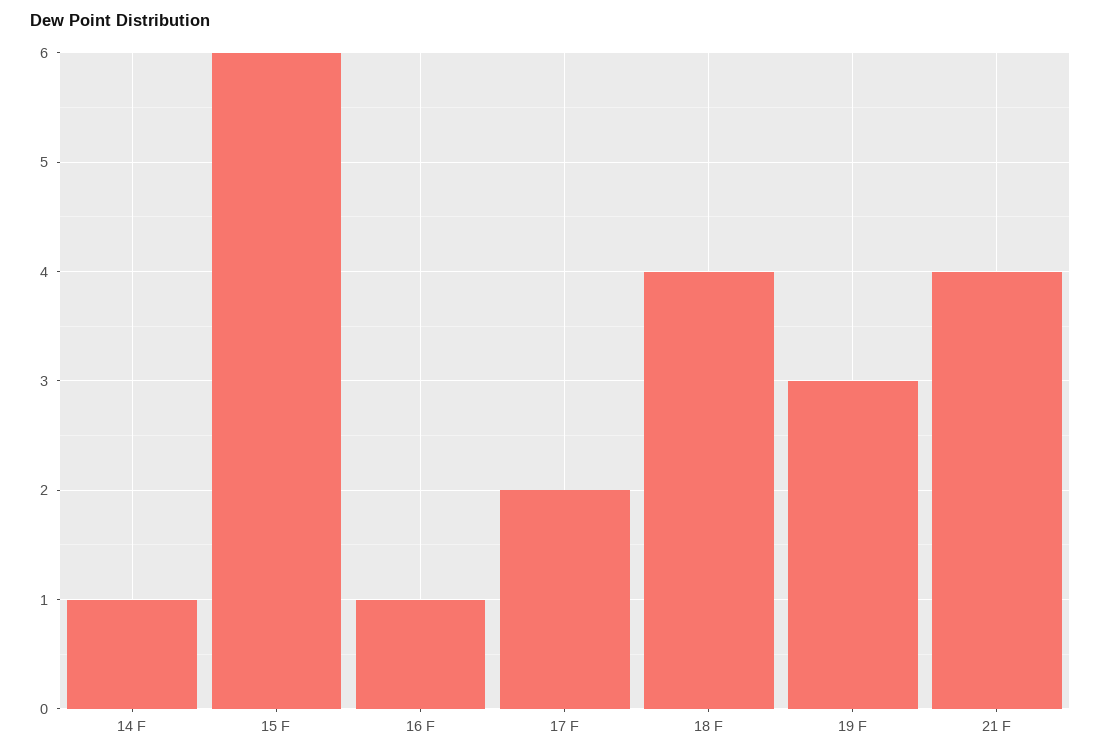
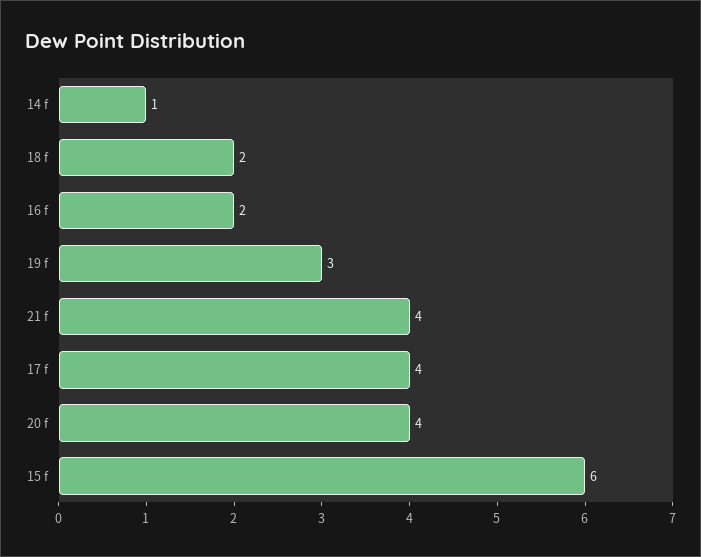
  {
    "14 F": 1,
    "15 F": 6,
-   "16 F": 1,
+   "16 F": 2,
-   "17 F": 2,
+   "17 F": 4,
-   "18 F": 4,
+   "18 F": 2,
    "19 F": 3,
-   "21 F": 4
+   "21 F": 4,
+   "20 f": 4
  }

